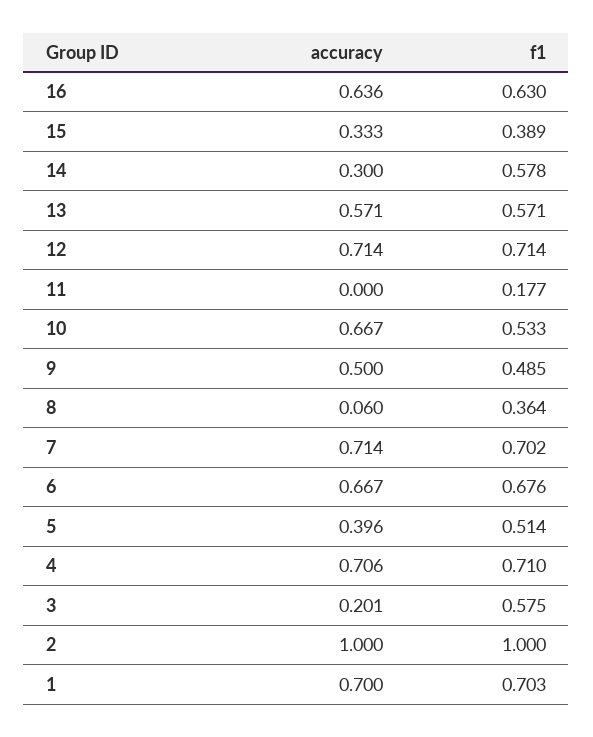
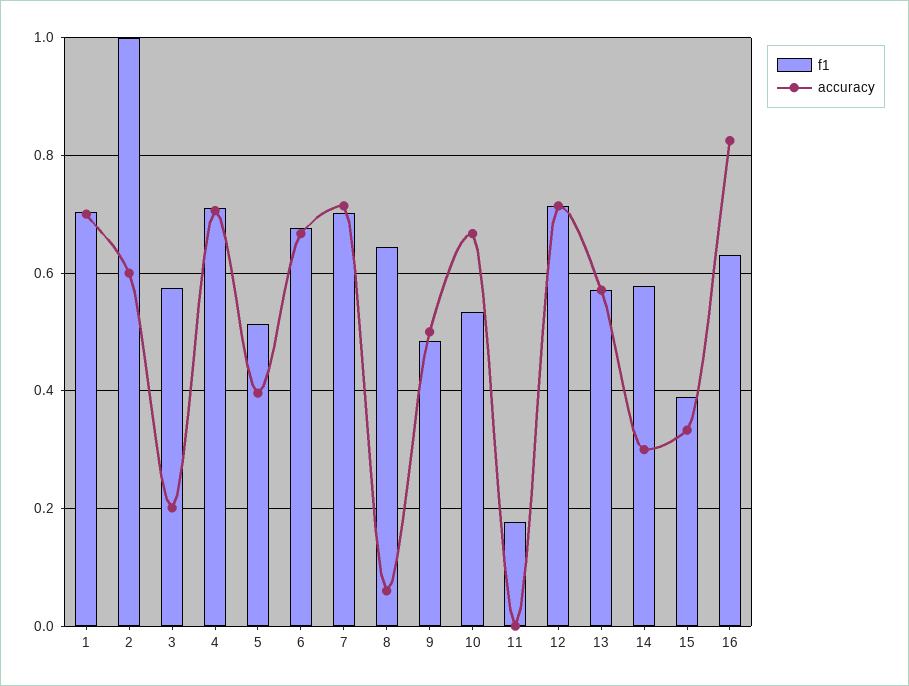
  {
    "accuracy": {
-     "16": 0.636,
+     "16": 0.82,
      "15": 0.333,
      "14": 0.3,
      "13": 0.571,
      "12": 0.714,
      "11": 0,
      "10": 0.667,
      "9": 0.5,
      "8": 0.06,
      "7": 0.714,
      "6": 0.667,
      "5": 0.396,
      "4": 0.706,
      "3": 0.201,
-     "2": 1,
+     "2": 0.6,
      "1": 0.7
    },
    "f1": {
      "16": 0.63,
      "15": 0.389,
      "14": 0.578,
      "13": 0.571,
      "12": 0.714,
      "11": 0.177,
      "10": 0.533,
      "9": 0.485,
-     "8": 0.364,
+     "8": 0.64,
      "7": 0.702,
      "6": 0.676,
      "5": 0.514,
      "4": 0.71,
      "3": 0.575,
      "2": 1,
      "1": 0.703
    }
  }

